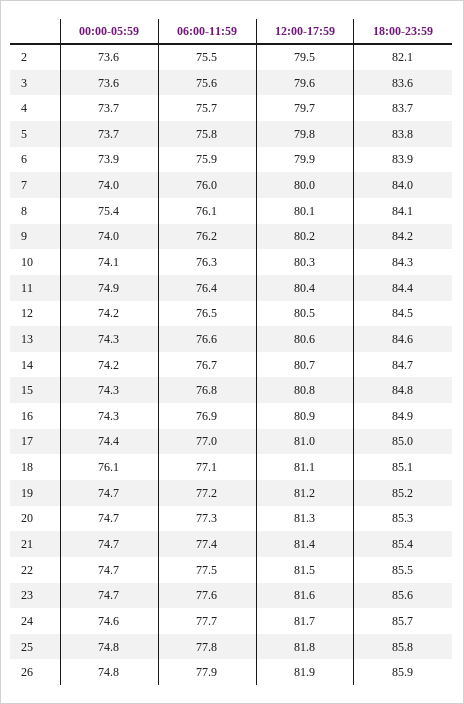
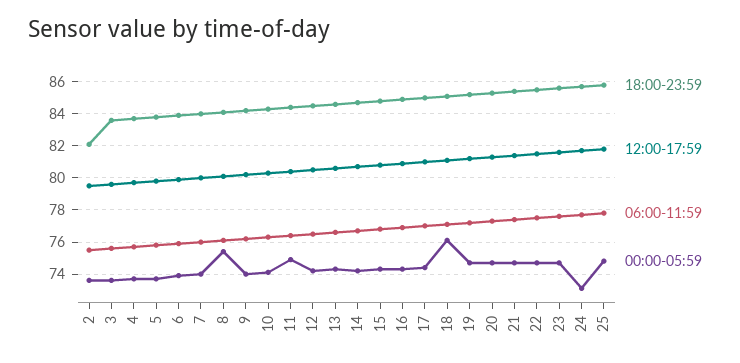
  {
    "00:00-05:59": {
      "2": 73.6,
      "3": 73.6,
      "4": 73.7,
      "5": 73.7,
      "6": 73.9,
      "7": 74,
      "8": 75.4,
      "9": 74,
      "10": 74.1,
      "11": 74.9,
      "12": 74.2,
      "13": 74.3,
      "14": 74.2,
      "15": 74.3,
      "16": 74.3,
      "17": 74.4,
      "18": 76.1,
      "19": 74.7,
      "20": 74.7,
      "21": 74.7,
      "22": 74.7,
      "23": 74.7,
-     "24": 74.6,
+     "24": 73,
-     "25": 74.8,
+     "25": 74.8
-     "26": 74.8
    },
    "06:00-11:59": {
      "2": 75.5,
      "3": 75.6,
      "4": 75.7,
      "5": 75.8,
      "6": 75.9,
      "7": 76,
      "8": 76.1,
      "9": 76.2,
      "10": 76.3,
      "11": 76.4,
      "12": 76.5,
      "13": 76.6,
      "14": 76.7,
      "15": 76.8,
      "16": 76.9,
      "17": 77,
      "18": 77.1,
      "19": 77.2,
      "20": 77.3,
      "21": 77.4,
      "22": 77.5,
      "23": 77.6,
      "24": 77.7,
-     "25": 77.8,
+     "25": 77.8
-     "26": 77.9
    },
    "12:00-17:59": {
      "2": 79.5,
      "3": 79.6,
      "4": 79.7,
      "5": 79.8,
      "6": 79.9,
      "7": 80,
      "8": 80.1,
      "9": 80.2,
      "10": 80.3,
      "11": 80.4,
      "12": 80.5,
      "13": 80.6,
      "14": 80.7,
      "15": 80.8,
      "16": 80.9,
      "17": 81,
      "18": 81.1,
      "19": 81.2,
      "20": 81.3,
      "21": 81.4,
      "22": 81.5,
      "23": 81.6,
      "24": 81.7,
-     "25": 81.8,
+     "25": 81.8
-     "26": 81.9
    },
    "18:00-23:59": {
      "2": 82.1,
      "3": 83.6,
      "4": 83.7,
      "5": 83.8,
      "6": 83.9,
      "7": 84,
      "8": 84.1,
      "9": 84.2,
      "10": 84.3,
      "11": 84.4,
      "12": 84.5,
      "13": 84.6,
      "14": 84.7,
      "15": 84.8,
      "16": 84.9,
      "17": 85,
      "18": 85.1,
      "19": 85.2,
      "20": 85.3,
      "21": 85.4,
      "22": 85.5,
      "23": 85.6,
      "24": 85.7,
-     "25": 85.8,
+     "25": 85.8
-     "26": 85.9
    }
  }

